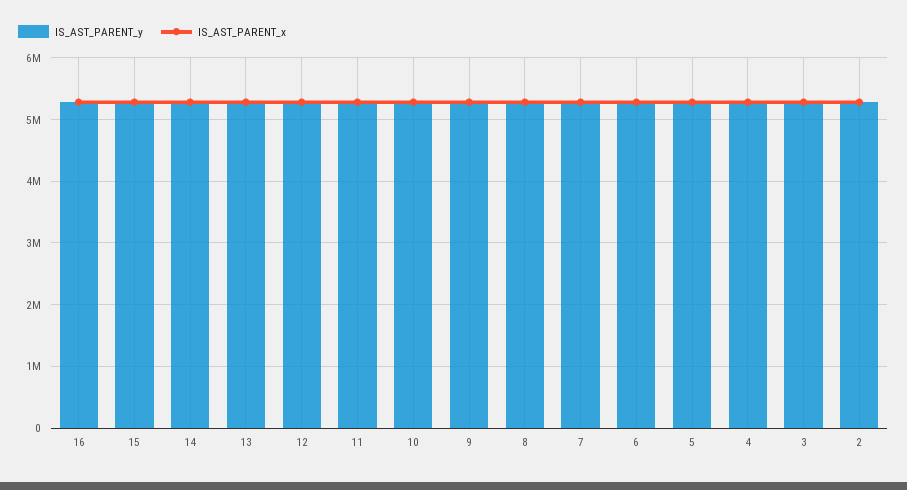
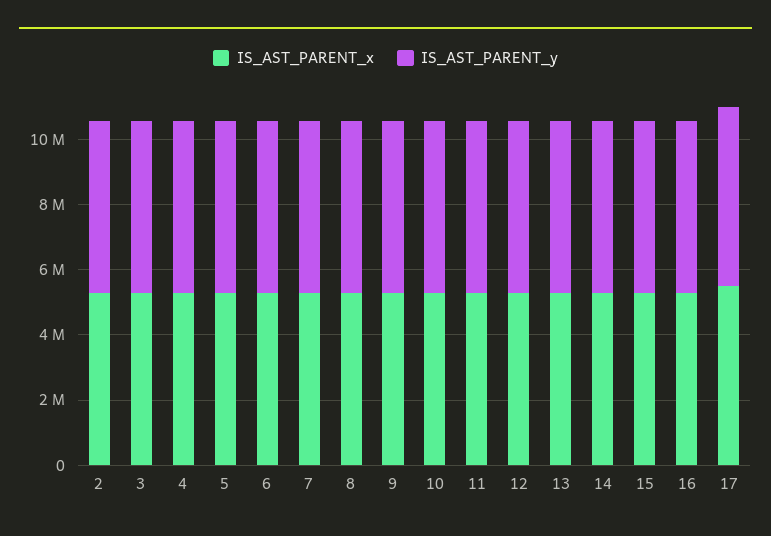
  {
    "IS_AST_PARENT_y": {
      "16": 5300000,
      "15": 5300000,
      "14": 5300000,
      "13": 5300000,
      "12": 5300000,
      "11": 5300000,
      "10": 5300000,
      "9": 5300000,
      "8": 5300000,
      "7": 5300000,
      "6": 5300000,
      "5": 5300000,
      "4": 5300000,
      "3": 5300000,
-     "2": 5300000
+     "2": 5300000,
+     "17": 5500000
    },
    "IS_AST_PARENT_x": {
      "16": 5300000,
      "15": 5300000,
      "14": 5300000,
      "13": 5300000,
      "12": 5300000,
      "11": 5300000,
      "10": 5300000,
      "9": 5300000,
      "8": 5300000,
      "7": 5300000,
      "6": 5300000,
      "5": 5300000,
      "4": 5300000,
      "3": 5300000,
-     "2": 5300000
+     "2": 5300000,
+     "17": 5500000
    }
  }

